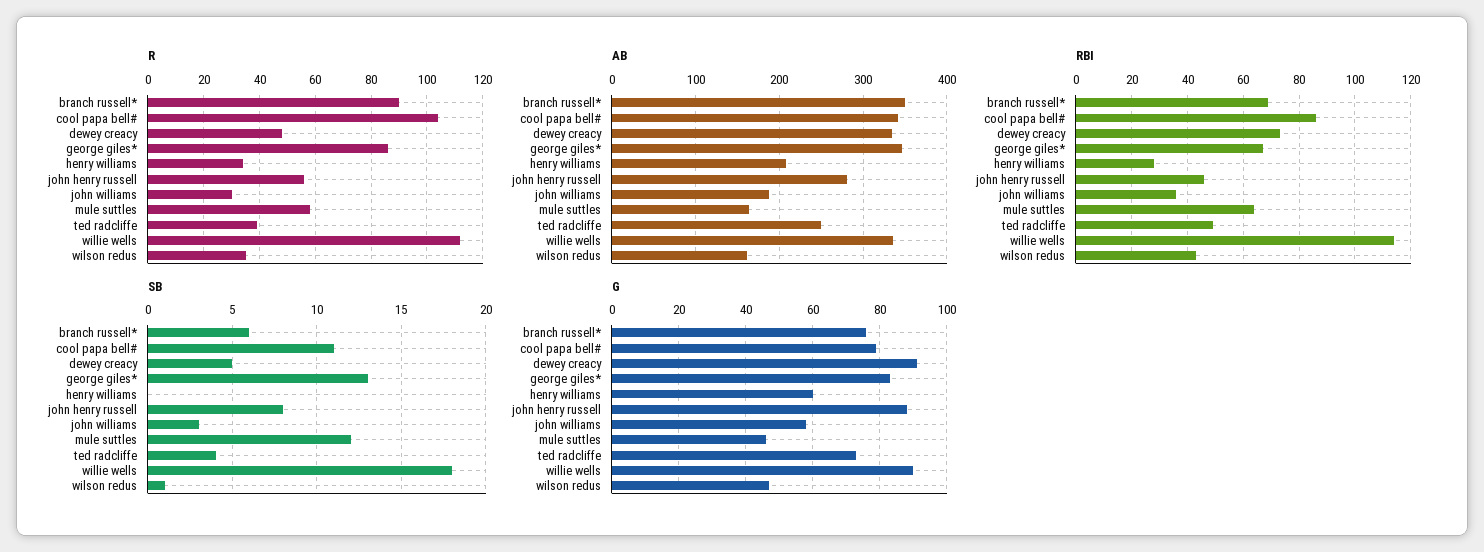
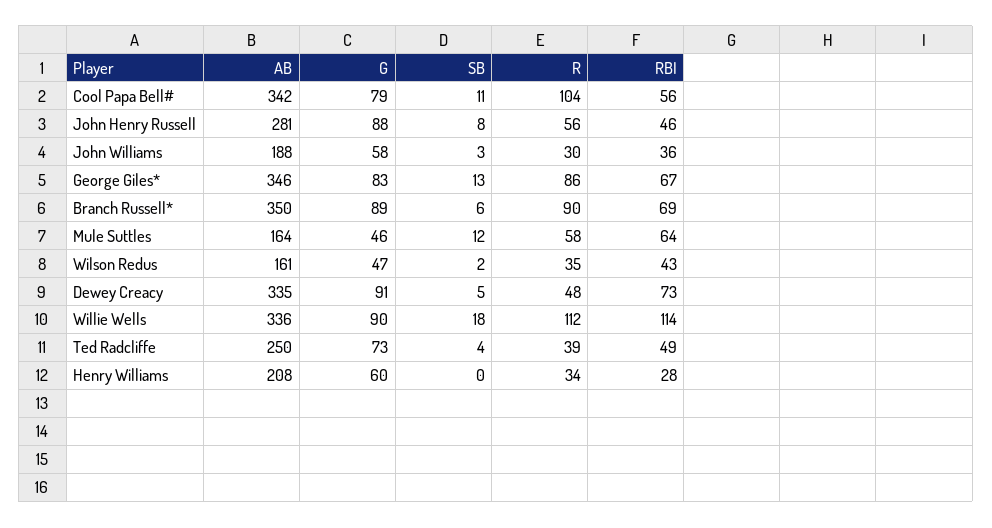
  {
    "R": {
      "branch russell*": 90,
      "cool papa bell#": 104,
      "dewey creacy": 48,
      "george giles*": 86,
      "henry williams": 34,
      "john henry russell": 56,
      "john williams": 30,
      "mule suttles": 58,
      "ted radcliffe": 39,
      "willie wells": 112,
      "wilson redus": 35
    },
    "AB": {
      "branch russell*": 350,
      "cool papa bell#": 342,
      "dewey creacy": 335,
      "george giles*": 346,
      "henry williams": 208,
      "john henry russell": 281,
      "john williams": 188,
      "mule suttles": 164,
      "ted radcliffe": 250,
      "willie wells": 336,
      "wilson redus": 161
    },
    "RBI": {
      "branch russell*": 69,
-     "cool papa bell#": 85,
+     "cool papa bell#": 56,
      "dewey creacy": 73,
      "george giles*": 67,
      "henry williams": 28,
      "john henry russell": 46,
      "john williams": 36,
      "mule suttles": 64,
      "ted radcliffe": 49,
      "willie wells": 114,
      "wilson redus": 43
    },
    "SB": {
      "branch russell*": 6,
      "cool papa bell#": 11,
      "dewey creacy": 5,
      "george giles*": 13,
      "henry williams": 0,
      "john henry russell": 8,
      "john williams": 3,
      "mule suttles": 12,
      "ted radcliffe": 4,
      "willie wells": 18,
-     "wilson redus": 1
+     "wilson redus": 2
    },
    "G": {
-     "branch russell*": 75,
+     "branch russell*": 89,
      "cool papa bell#": 79,
      "dewey creacy": 91,
      "george giles*": 83,
      "henry williams": 60,
      "john henry russell": 88,
      "john williams": 58,
      "mule suttles": 46,
      "ted radcliffe": 73,
      "willie wells": 90,
      "wilson redus": 47
    }
  }

